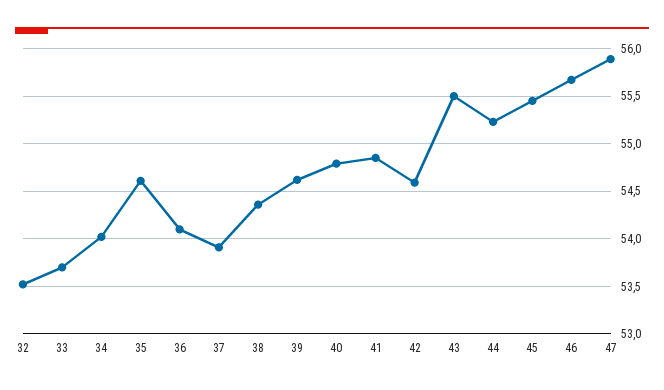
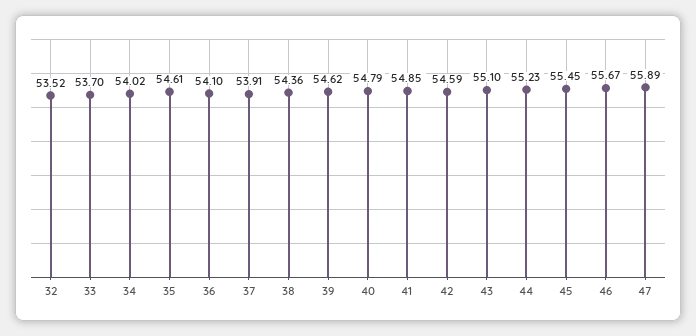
  {
    "32": 53.52,
    "33": 53.7,
    "34": 54.02,
    "35": 54.61,
    "36": 54.1,
    "37": 53.91,
    "38": 54.36,
    "39": 54.62,
    "40": 54.79,
    "41": 54.85,
    "42": 54.59,
-   "43": 55.5,
+   "43": 55.1,
    "44": 55.23,
    "45": 55.45,
    "46": 55.67,
    "47": 55.89
  }

